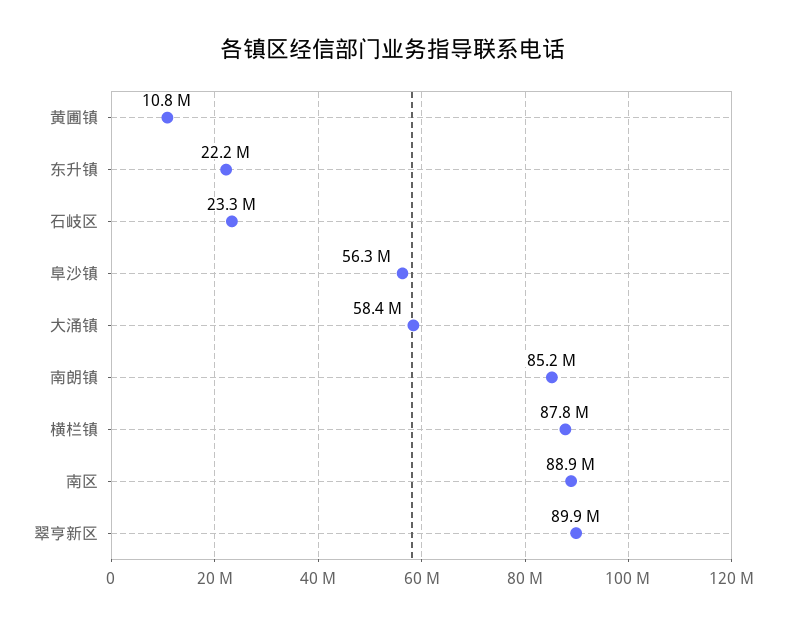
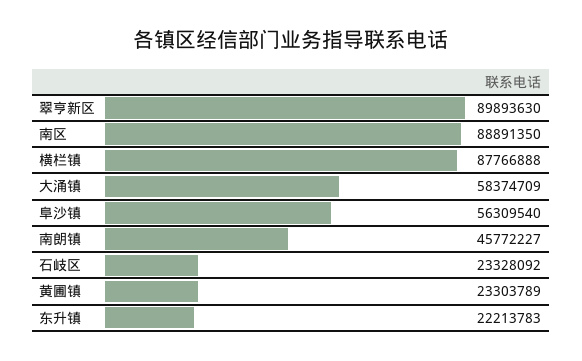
  {
-   "黄圃镇": 10800000,
+   "黄圃镇": 23303789,
    "东升镇": 22213783,
    "石岐区": 23328092,
    "阜沙镇": 56309540,
    "大涌镇": 58374709,
-   "南朗镇": 85200000,
+   "南朗镇": 45772227,
    "横栏镇": 87766888,
    "南区": 88891350,
    "翠亨新区": 89893630
  }

